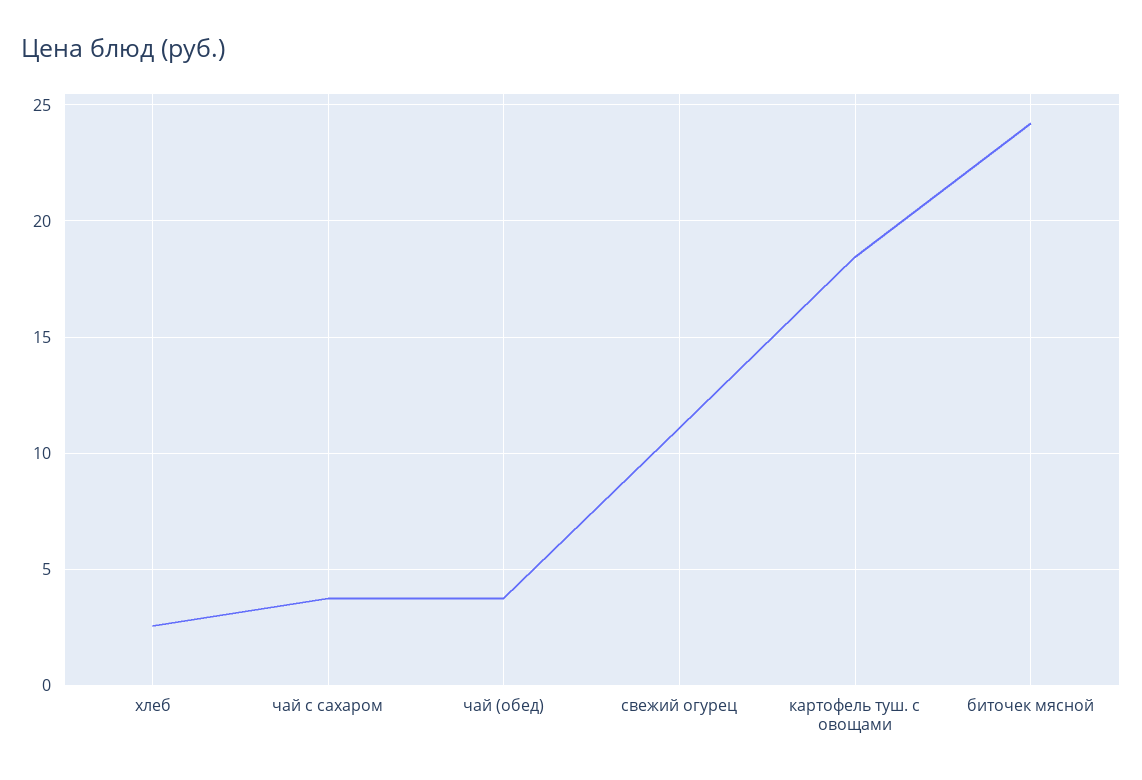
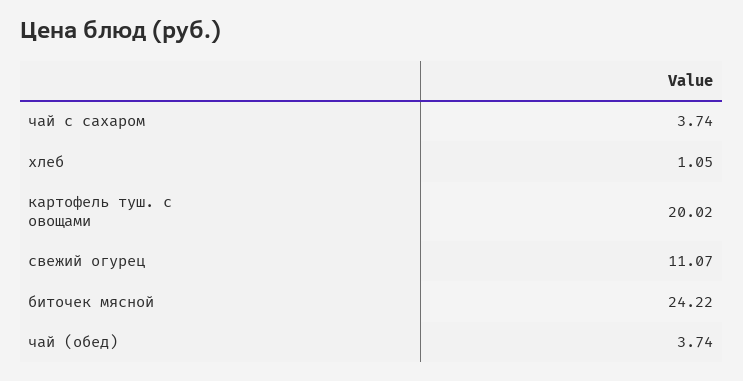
  {
-   "хлеб": 2.5,
+   "хлеб": 1.05,
    "чай с сахаром": 3.74,
    "чай (обед)": 3.74,
    "свежий огурец": 11.07,
-   "картофель туш. с овощами": 18.5,
+   "картофель туш. с овощами": 20.02,
    "биточек мясной": 24.22
  }

